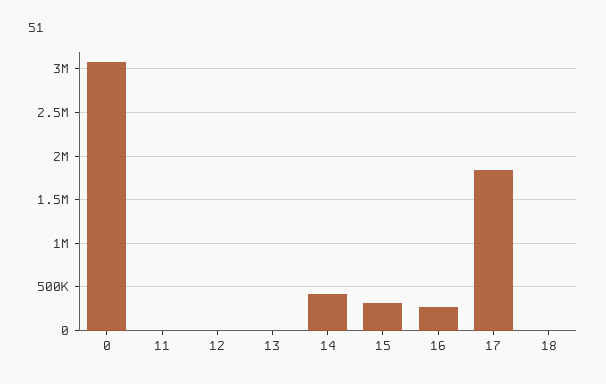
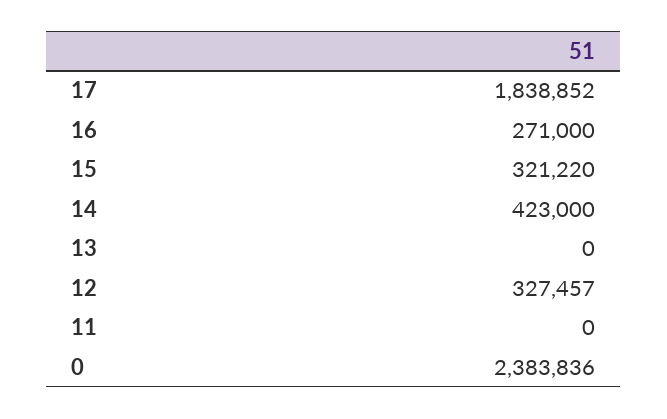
  {
-   "0": 3100000,
+   "0": 2383836,
    "11": 0,
-   "12": 0,
+   "12": 327457,
    "13": 0,
    "14": 423000,
    "15": 321220,
    "16": 271000,
-   "17": 1838852,
+   "17": 1838852
-   "18": 0
  }

